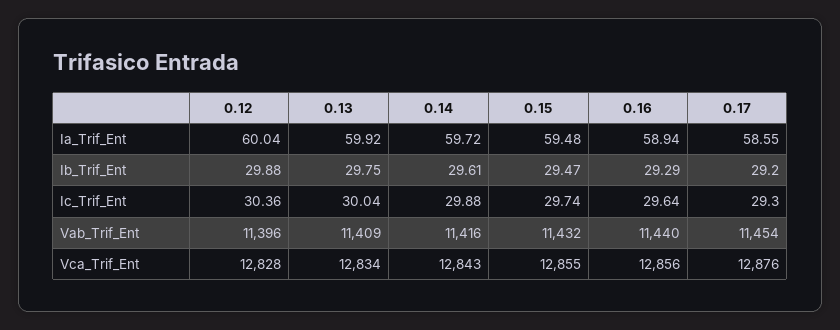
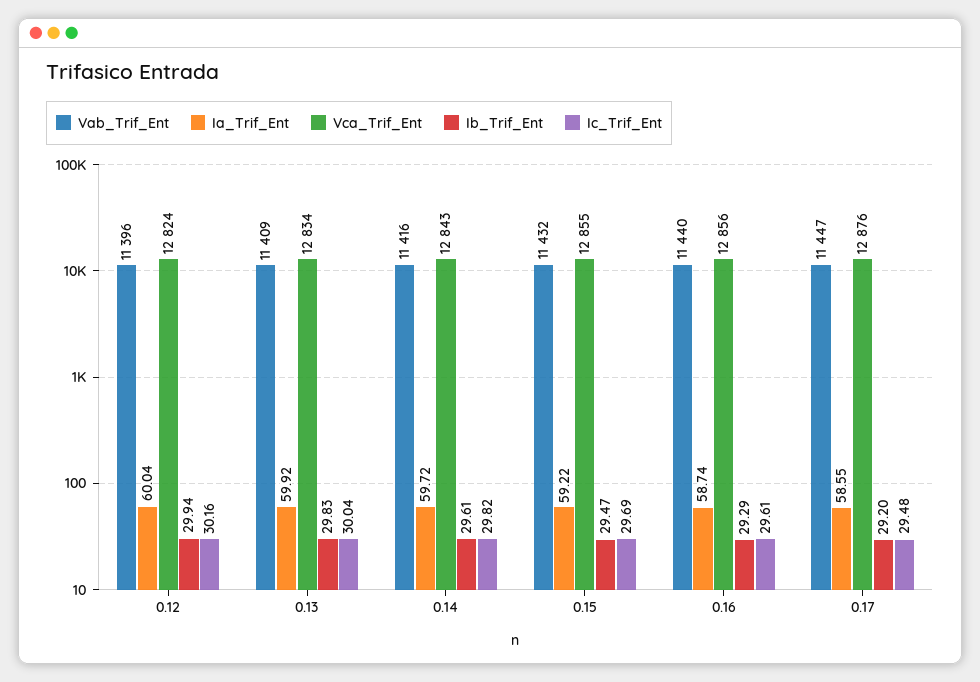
  {
    "Ia_Trif_Ent": {
      "0.12": 60.04,
      "0.13": 59.92,
      "0.14": 59.72,
-     "0.15": 59.48,
+     "0.15": 59.22,
-     "0.16": 58.94,
+     "0.16": 58.74,
      "0.17": 58.55
    },
    "Ib_Trif_Ent": {
-     "0.12": 29.88,
+     "0.12": 29.94,
-     "0.13": 29.75,
+     "0.13": 29.83,
      "0.14": 29.61,
      "0.15": 29.47,
      "0.16": 29.29,
      "0.17": 29.2
    },
    "Ic_Trif_Ent": {
-     "0.12": 30.36,
+     "0.12": 30.16,
      "0.13": 30.04,
-     "0.14": 29.88,
+     "0.14": 29.82,
-     "0.15": 29.74,
+     "0.15": 29.69,
-     "0.16": 29.64,
+     "0.16": 29.61,
-     "0.17": 29.3
+     "0.17": 29.48
    },
    "Vab_Trif_Ent": {
      "0.12": 11396,
      "0.13": 11409,
      "0.14": 11416,
      "0.15": 11432,
      "0.16": 11440,
-     "0.17": 11454
+     "0.17": 11447
    },
    "Vca_Trif_Ent": {
-     "0.12": 12828,
+     "0.12": 12824,
      "0.13": 12834,
      "0.14": 12843,
      "0.15": 12855,
      "0.16": 12856,
      "0.17": 12876
    }
  }

